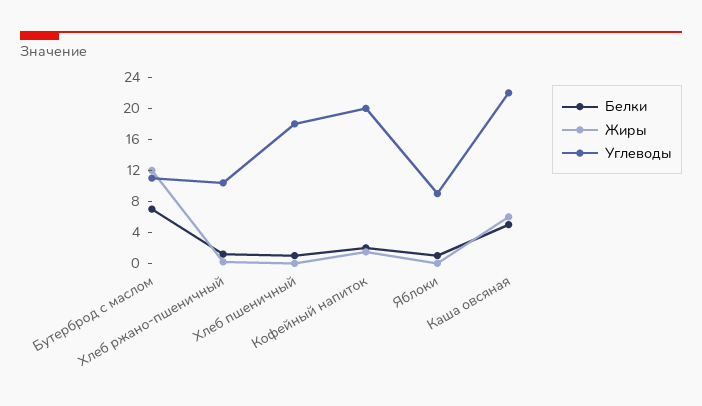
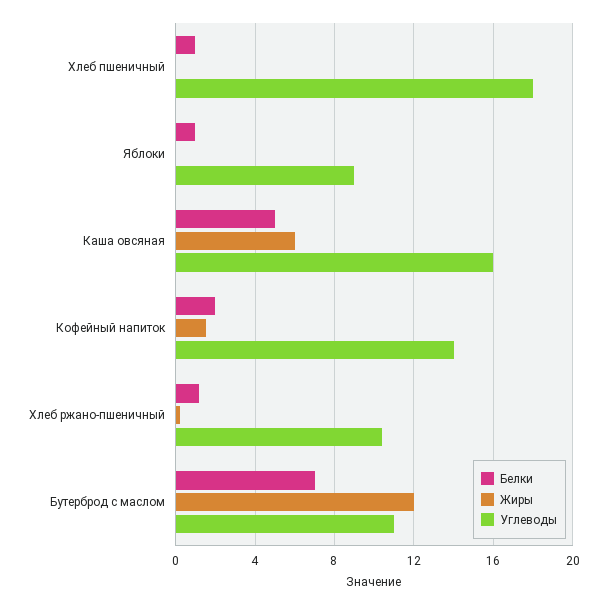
  {
    "Белки": {
      "Бутерброд с маслом": 7,
      "Хлеб ржано-пшеничный": 1,
      "Хлеб пшеничный": 1,
      "Кофейный напиток": 2,
      "Яблоки": 1,
      "Каша овсяная": 5
    },
    "Жиры": {
      "Бутерброд с маслом": 12,
      "Хлеб ржано-пшеничный": 0,
      "Хлеб пшеничный": 0,
      "Кофейный напиток": 1.5,
      "Яблоки": 0,
      "Каша овсяная": 6
    },
    "Углеводы": {
      "Бутерброд с маслом": 11,
      "Хлеб ржано-пшеничный": 10.5,
      "Хлеб пшеничный": 18,
-     "Кофейный напиток": 20,
+     "Кофейный напиток": 14,
      "Яблоки": 9,
-     "Каша овсяная": 22
+     "Каша овсяная": 16
    }
  }

